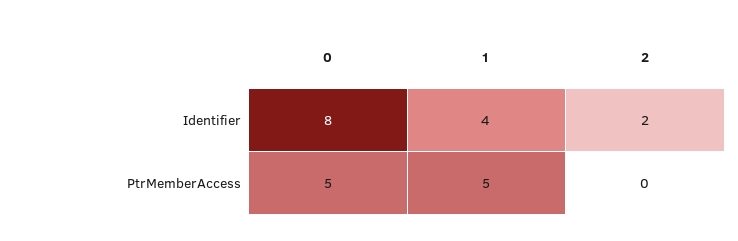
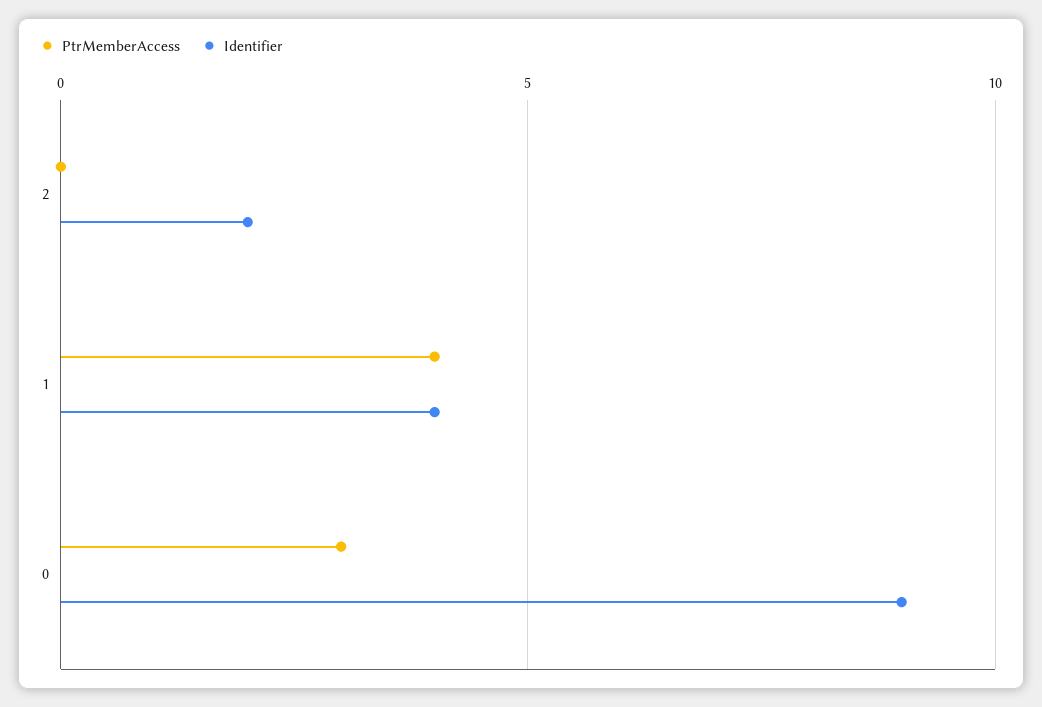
  {
    "Identifier": {
-     "0": 8,
+     "0": 9,
      "1": 4,
      "2": 2
    },
    "PtrMemberAccess": {
-     "0": 5,
+     "0": 3,
-     "1": 5,
+     "1": 4,
      "2": 0
    }
  }

